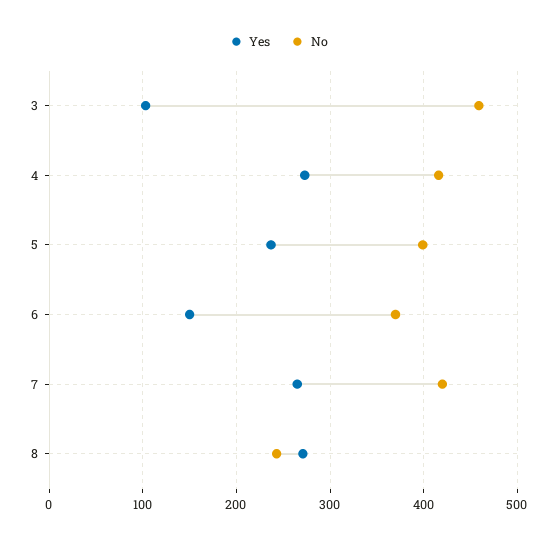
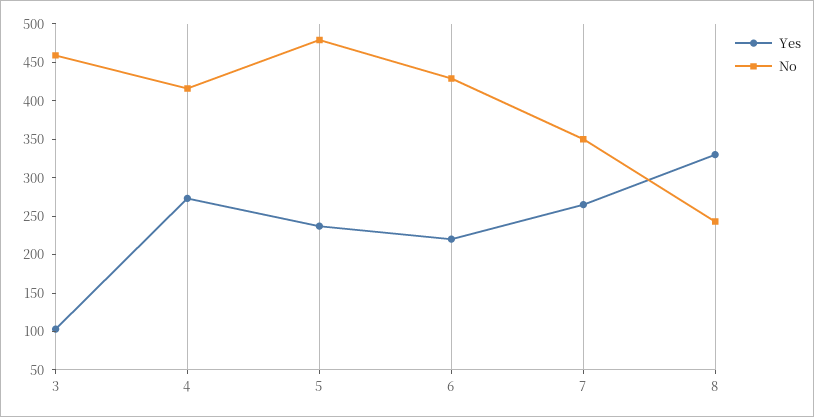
  {
    "Yes": {
      "3": 100,
      "4": 270,
      "5": 240,
-     "6": 150,
+     "6": 225,
      "7": 270,
-     "8": 270
+     "8": 325
    },
    "No": {
      "3": 460,
      "4": 420,
-     "5": 400,
+     "5": 475,
-     "6": 370,
+     "6": 425,
-     "7": 420,
+     "7": 350,
      "8": 240
    }
  }

